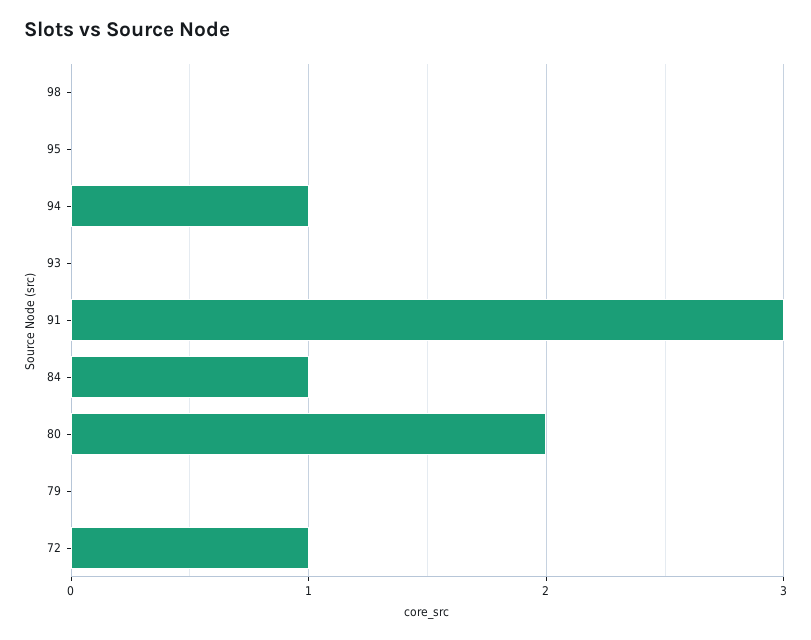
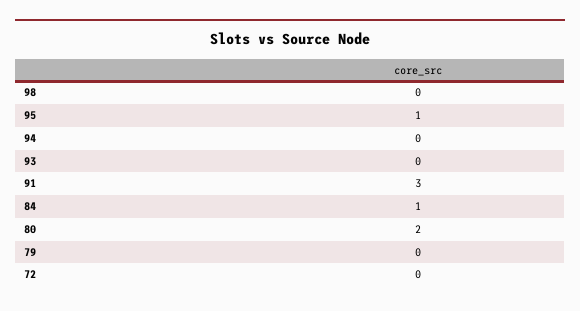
  {
    "98": 0,
-   "95": 0,
+   "95": 1,
-   "94": 1,
+   "94": 0,
    "93": 0,
    "91": 3,
    "84": 1,
    "80": 2,
    "79": 0,
-   "72": 1
+   "72": 0
  }

